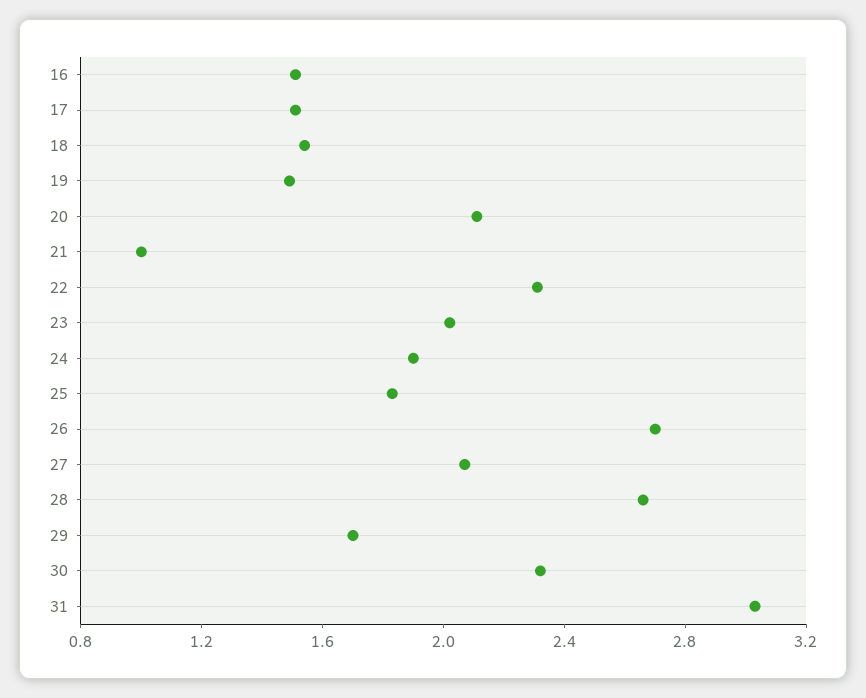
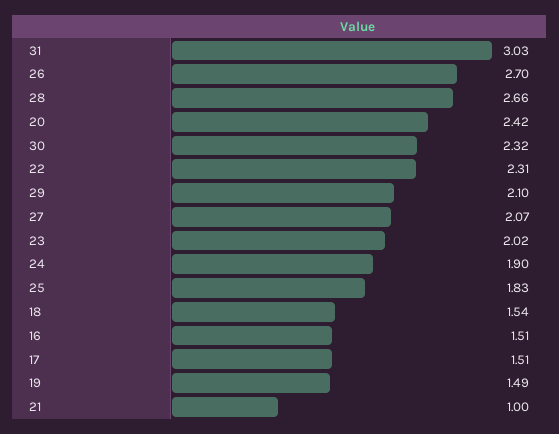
  {
    "16": 1.51,
    "17": 1.51,
    "18": 1.54,
    "19": 1.49,
-   "20": 2.1,
+   "20": 2.42,
    "21": 1,
    "22": 2.31,
    "23": 2.02,
    "24": 1.9,
    "25": 1.83,
    "26": 2.7,
    "27": 2.07,
    "28": 2.66,
-   "29": 1.7,
+   "29": 2.1,
    "30": 2.32,
    "31": 3.03
  }

